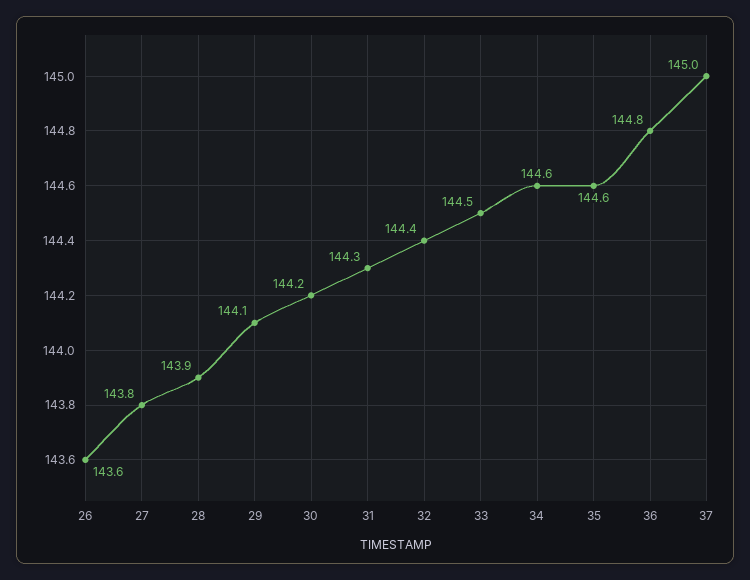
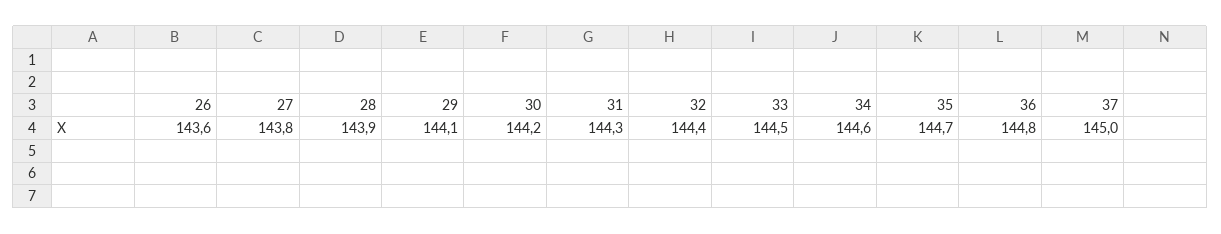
  {
    "26": 143.6,
    "27": 143.8,
    "28": 143.9,
    "29": 144.1,
    "30": 144.2,
    "31": 144.3,
    "32": 144.4,
    "33": 144.5,
    "34": 144.6,
-   "35": 144.6,
+   "35": 144.7,
    "36": 144.8,
    "37": 145
  }

